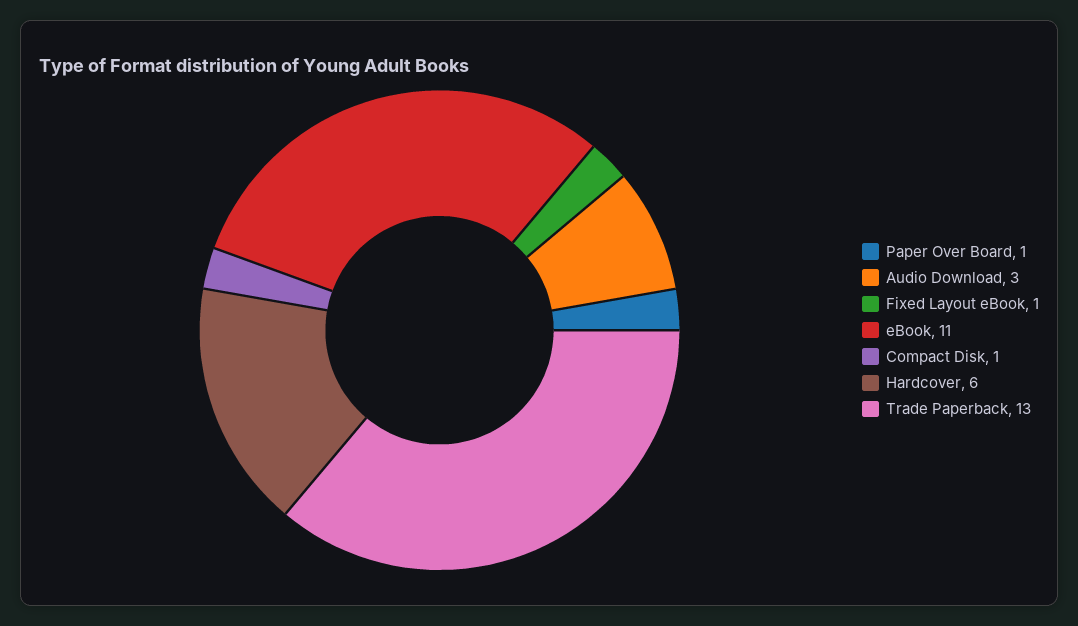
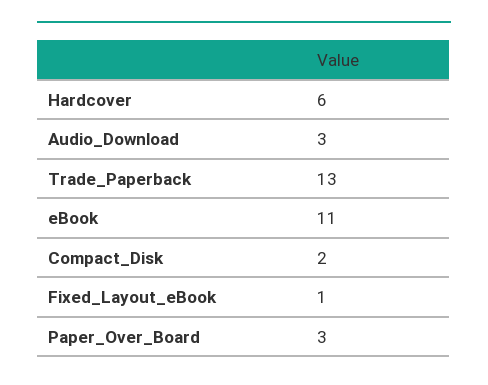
  {
-   "Paper Over Board": 1,
+   "Paper Over Board": 3,
    "Audio Download": 3,
    "Fixed Layout eBook": 1,
    "eBook": 11,
-   "Compact Disk": 1,
+   "Compact Disk": 2,
    "Hardcover": 6,
    "Trade Paperback": 13
  }

